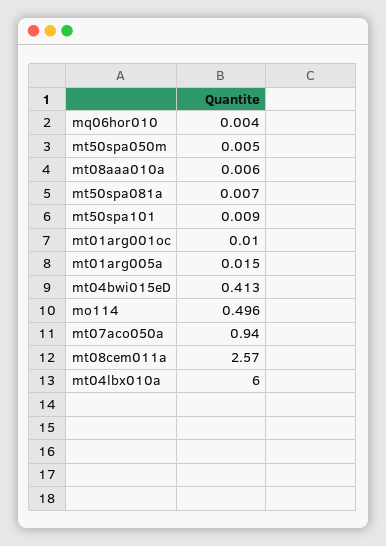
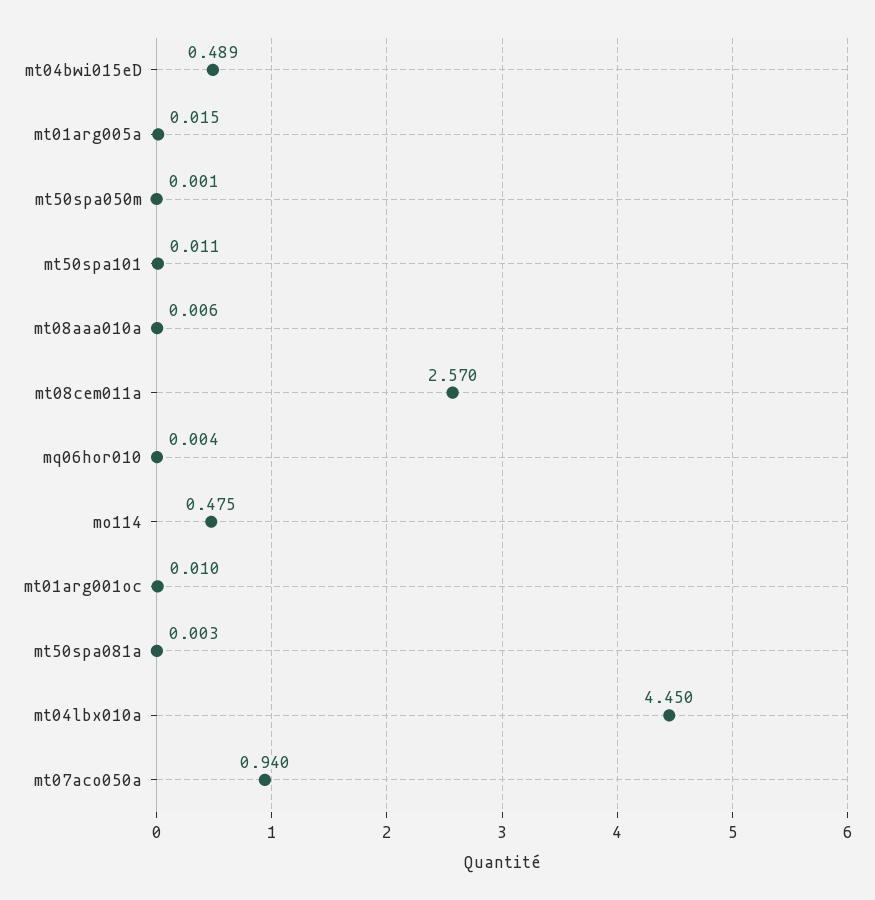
  {
    "mq06hor010": 0.004,
-   "mt50spa050m": 0.005,
+   "mt50spa050m": 0.001,
    "mt08aaa010a": 0.006,
-   "mt50spa081a": 0.007,
+   "mt50spa081a": 0.003,
-   "mt50spa101": 0.009,
+   "mt50spa101": 0.011,
    "mt01arg001oc": 0.01,
    "mt01arg005a": 0.015,
-   "mt04bwi015eD": 0.413,
+   "mt04bwi015eD": 0.489,
-   "mo114": 0.496,
+   "mo114": 0.475,
    "mt07aco050a": 0.94,
    "mt08cem011a": 2.57,
-   "mt04lbx010a": 6
+   "mt04lbx010a": 4.45
  }

